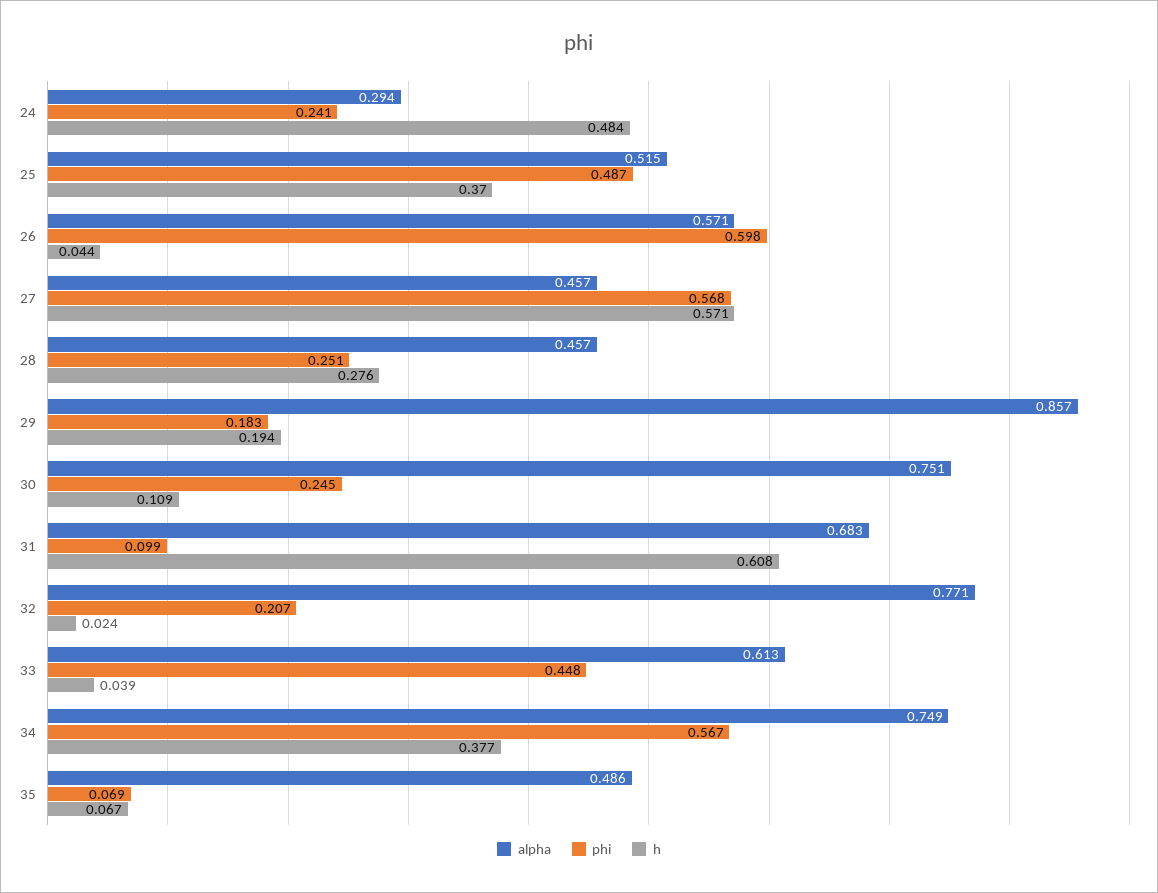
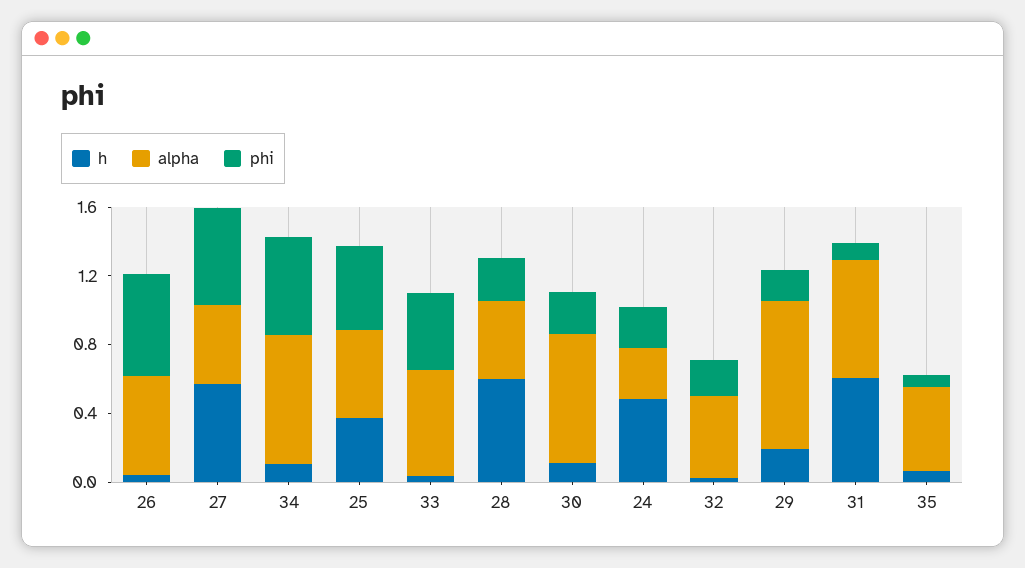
  {
    "alpha": {
      "24": 0.294,
      "25": 0.515,
      "26": 0.571,
      "27": 0.457,
      "28": 0.457,
      "29": 0.857,
      "30": 0.751,
      "31": 0.683,
-     "32": 0.771,
+     "32": 0.5,
      "33": 0.613,
      "34": 0.749,
      "35": 0.486
    },
    "phi": {
      "24": 0.241,
      "25": 0.487,
      "26": 0.598,
      "27": 0.568,
      "28": 0.251,
      "29": 0.183,
      "30": 0.245,
      "31": 0.099,
      "32": 0.207,
      "33": 0.448,
      "34": 0.567,
      "35": 0.069
    },
    "h": {
      "24": 0.484,
      "25": 0.37,
      "26": 0.044,
      "27": 0.571,
-     "28": 0.276,
+     "28": 0.6,
      "29": 0.194,
      "30": 0.109,
      "31": 0.608,
      "32": 0.024,
      "33": 0.039,
-     "34": 0.377,
+     "34": 0.1,
      "35": 0.067
    }
  }

